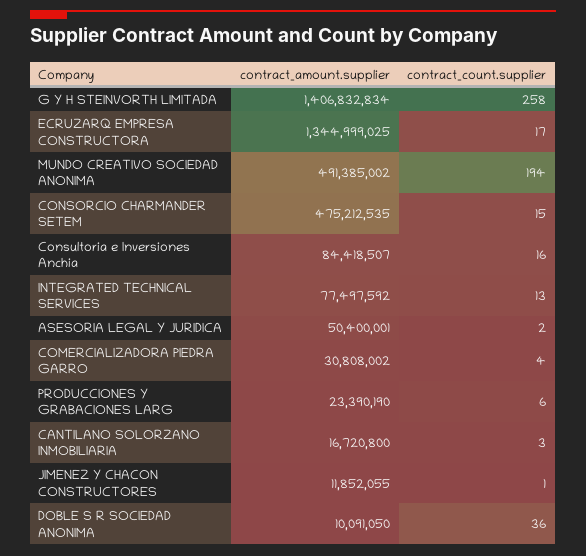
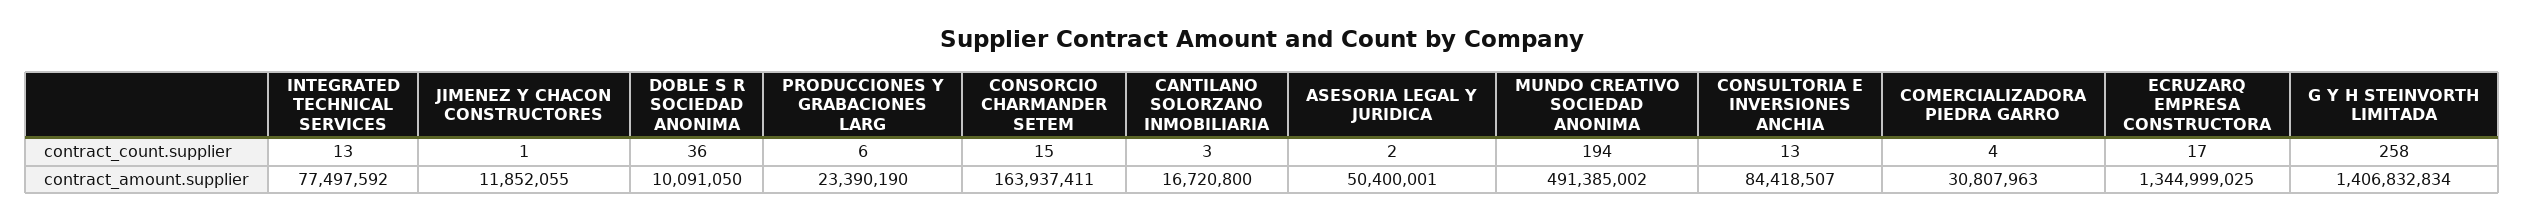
  {
    "contract_amount.supplier": {
      "G Y H STEINVORTH LIMITADA": 1406832834,
      "ECRUZARQ EMPRESA CONSTRUCTORA": 1344999025,
      "MUNDO CREATIVO SOCIEDAD ANONIMA": 491385002,
-     "CONSORCIO CHARMANDER SETEM": 475212535,
+     "CONSORCIO CHARMANDER SETEM": 163937411,
      "Consultoria e Inversiones Anchia": 84418507,
      "INTEGRATED TECHNICAL SERVICES": 77497592,
      "ASESORIA LEGAL Y JURIDICA": 50400001,
-     "COMERCIALIZADORA PIEDRA GARRO": 30808002,
+     "COMERCIALIZADORA PIEDRA GARRO": 30807963,
      "PRODUCCIONES Y GRABACIONES LARG": 23390190,
      "CANTILANO SOLORZANO INMOBILIARIA": 16720800,
      "JIMENEZ Y CHACON CONSTRUCTORES": 11852055,
      "DOBLE S R SOCIEDAD ANONIMA": 10091050
    },
    "contract_count.supplier": {
      "G Y H STEINVORTH LIMITADA": 258,
      "ECRUZARQ EMPRESA CONSTRUCTORA": 17,
      "MUNDO CREATIVO SOCIEDAD ANONIMA": 194,
      "CONSORCIO CHARMANDER SETEM": 15,
-     "Consultoria e Inversiones Anchia": 16,
+     "Consultoria e Inversiones Anchia": 13,
      "INTEGRATED TECHNICAL SERVICES": 13,
      "ASESORIA LEGAL Y JURIDICA": 2,
      "COMERCIALIZADORA PIEDRA GARRO": 4,
      "PRODUCCIONES Y GRABACIONES LARG": 6,
      "CANTILANO SOLORZANO INMOBILIARIA": 3,
      "JIMENEZ Y CHACON CONSTRUCTORES": 1,
      "DOBLE S R SOCIEDAD ANONIMA": 36
    }
  }

